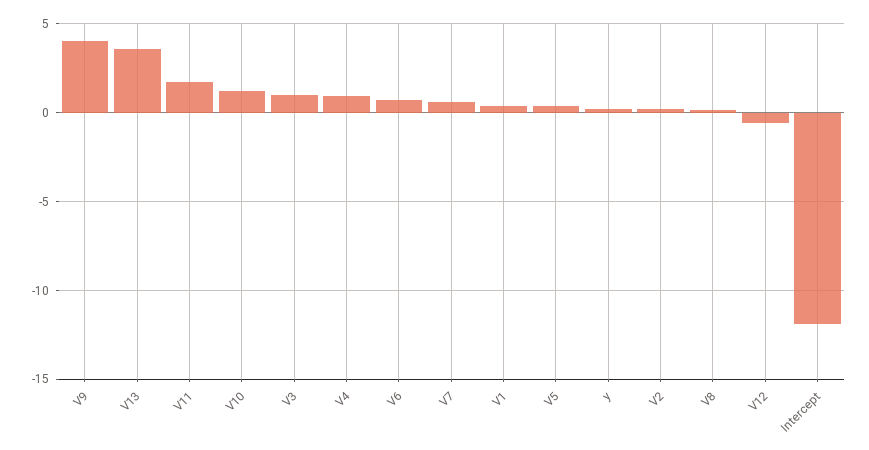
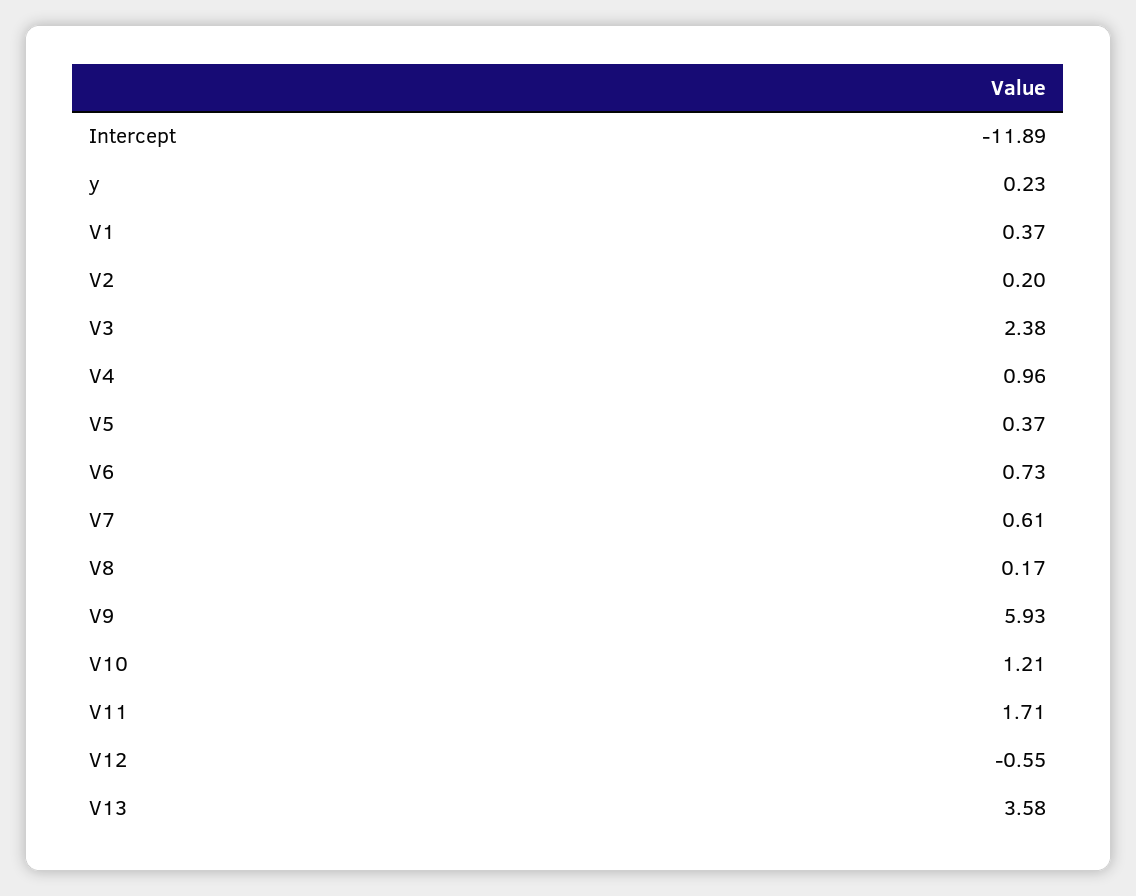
  {
-   "V9": 4,
+   "V9": 5.93,
    "V13": 3.58,
    "V11": 1.71,
    "V10": 1.21,
-   "V3": 1,
+   "V3": 2.38,
    "V4": 0.96,
    "V6": 0.73,
    "V7": 0.61,
    "V1": 0.37,
    "V5": 0.37,
    "y": 0.23,
    "V2": 0.2,
    "V8": 0.17,
    "V12": -0.55,
    "Intercept": -11.89
  }

